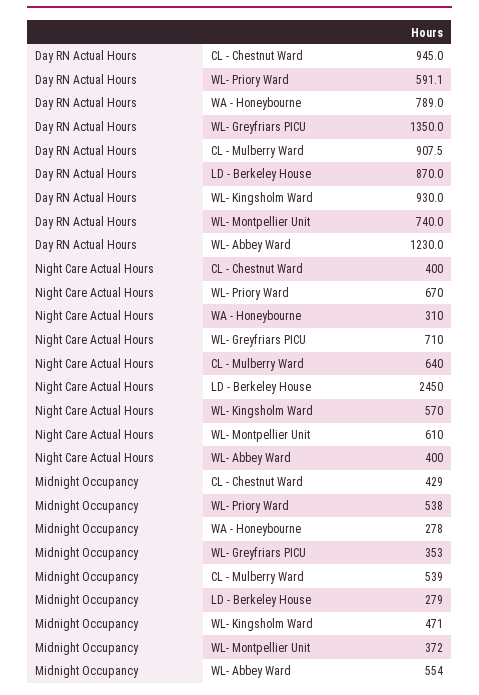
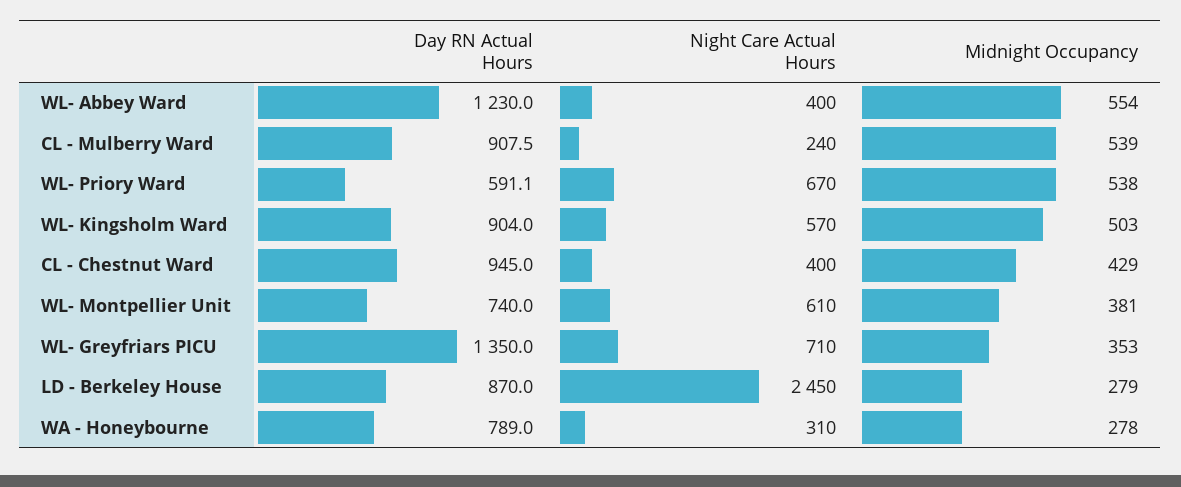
  {
    "Day RN Actual Hours": {
      "CL - Chestnut Ward": 945,
      "WL- Priory Ward": 591.1,
      "WA - Honeybourne": 789,
      "WL- Greyfriars PICU": 1350,
      "CL - Mulberry Ward": 907.5,
      "LD - Berkeley House": 870,
-     "WL- Kingsholm Ward": 930,
+     "WL- Kingsholm Ward": 904,
      "WL- Montpellier Unit": 740,
      "WL- Abbey Ward": 1230
    },
    "Night Care Actual Hours": {
      "CL - Chestnut Ward": 400,
      "WL- Priory Ward": 670,
      "WA - Honeybourne": 310,
      "WL- Greyfriars PICU": 710,
-     "CL - Mulberry Ward": 640,
+     "CL - Mulberry Ward": 240,
      "LD - Berkeley House": 2450,
      "WL- Kingsholm Ward": 570,
      "WL- Montpellier Unit": 610,
      "WL- Abbey Ward": 400
    },
    "Midnight Occupancy": {
      "CL - Chestnut Ward": 429,
      "WL- Priory Ward": 538,
      "WA - Honeybourne": 278,
      "WL- Greyfriars PICU": 353,
      "CL - Mulberry Ward": 539,
      "LD - Berkeley House": 279,
-     "WL- Kingsholm Ward": 471,
+     "WL- Kingsholm Ward": 503,
-     "WL- Montpellier Unit": 372,
+     "WL- Montpellier Unit": 381,
      "WL- Abbey Ward": 554
    }
  }

